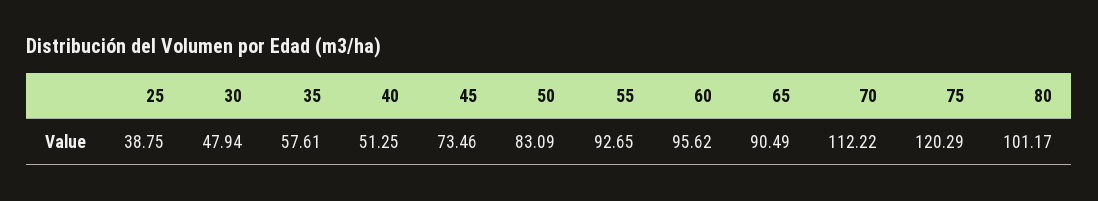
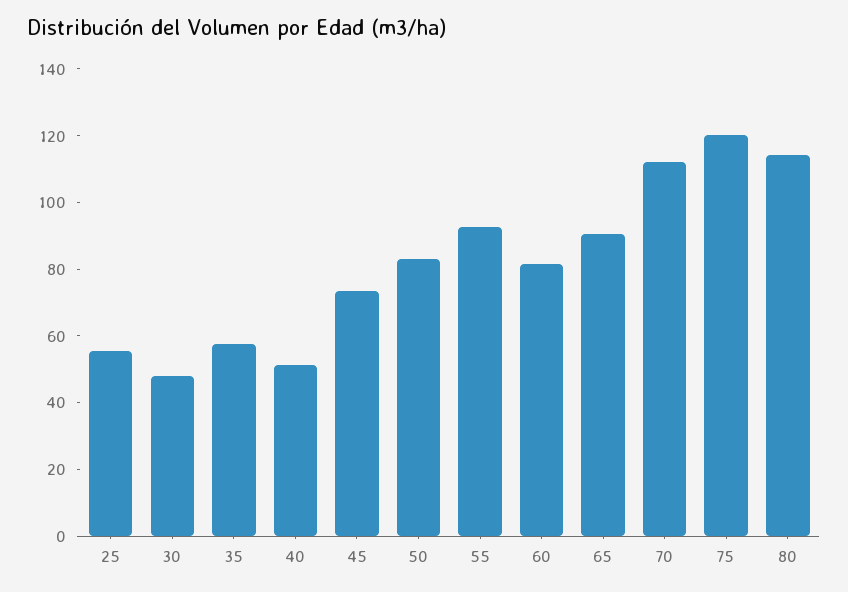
  {
-   "25": 38.75,
+   "25": 55,
    "30": 47.94,
    "35": 57.61,
    "40": 51.25,
    "45": 73.46,
    "50": 83.09,
    "55": 92.65,
-   "60": 95.62,
+   "60": 80,
    "65": 90.49,
    "70": 112.22,
    "75": 120.29,
-   "80": 101.17
+   "80": 115
  }

